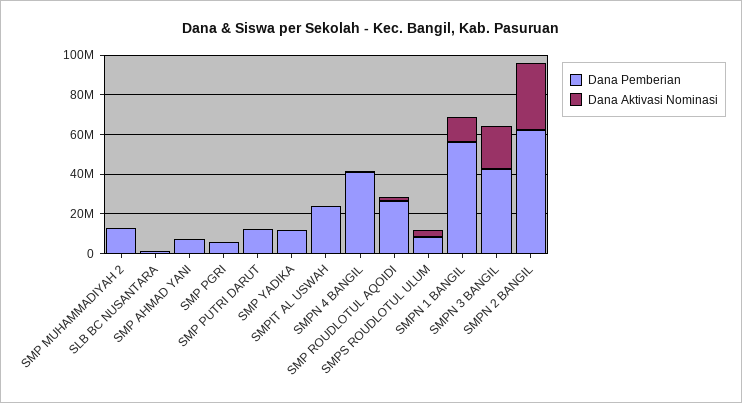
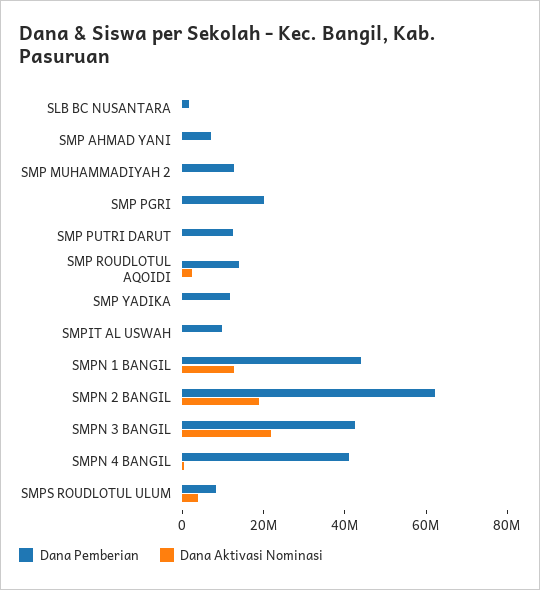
  {
    "Dana Pemberian": {
      "SMP MUHAMMADIYAH 2": 15000000,
      "SLB BC NUSANTARA": 0,
      "SMP AHMAD YANI": 5000000,
-     "SMP PGRI": 5000000,
+     "SMP PGRI": 20000000,
      "SMP PUTRI DARUT": 10000000,
      "SMP YADIKA": 10000000,
-     "SMPIT AL USWAH": 25000000,
+     "SMPIT AL USWAH": 10000000,
      "SMPN 4 BANGIL": 40000000,
-     "SMP ROUDLOTUL AQOIDI": 25000000,
+     "SMP ROUDLOTUL AQOIDI": 15000000,
      "SMPS ROUDLOTUL ULUM": 10000000,
-     "SMPN 1 BANGIL": 55000000,
+     "SMPN 1 BANGIL": 45000000,
      "SMPN 3 BANGIL": 40000000,
      "SMPN 2 BANGIL": 60000000
    },
    "Dana Aktivasi Nominasi": {
      "SMP MUHAMMADIYAH 2": 0,
      "SLB BC NUSANTARA": 0,
      "SMP AHMAD YANI": 0,
      "SMP PGRI": 0,
      "SMP PUTRI DARUT": 0,
      "SMP YADIKA": 0,
      "SMPIT AL USWAH": 0,
      "SMPN 4 BANGIL": 0,
      "SMP ROUDLOTUL AQOIDI": 0,
      "SMPS ROUDLOTUL ULUM": 5000000,
      "SMPN 1 BANGIL": 15000000,
      "SMPN 3 BANGIL": 20000000,
-     "SMPN 2 BANGIL": 35000000
+     "SMPN 2 BANGIL": 20000000
    }
  }

